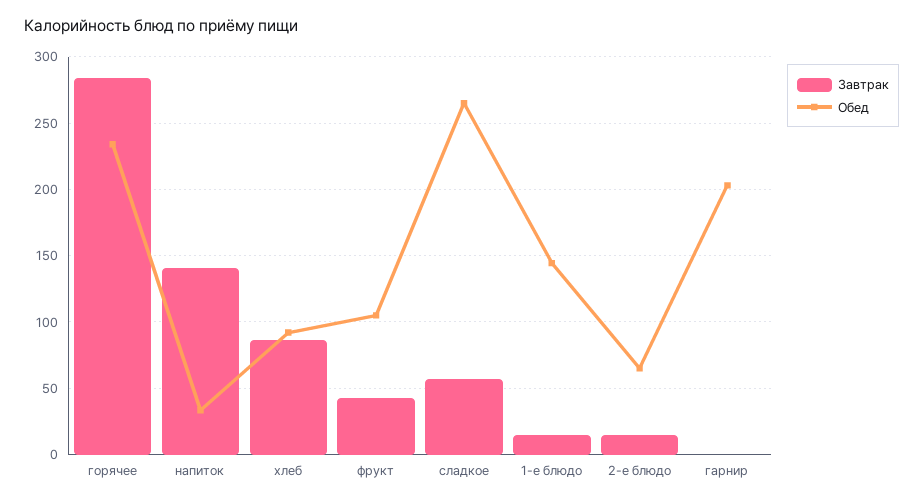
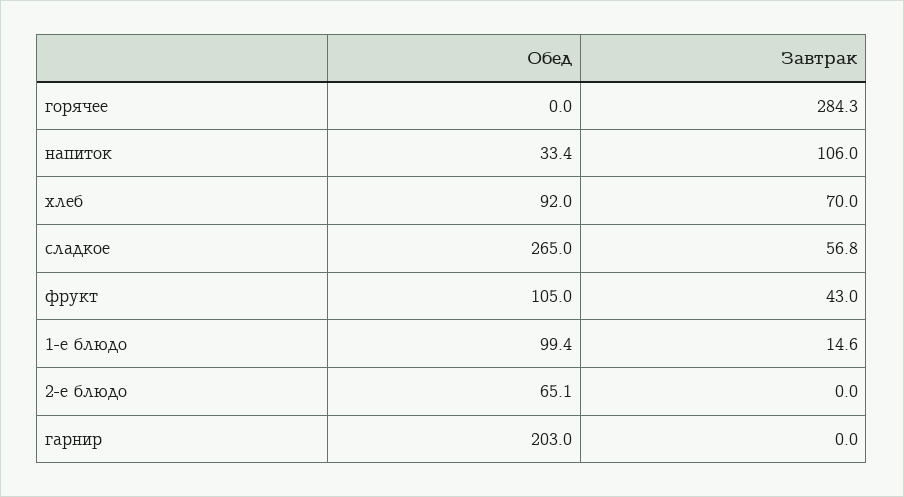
  {
    "Завтрак": {
      "горячее": 284.3,
-     "напиток": 140,
+     "напиток": 106,
-     "хлеб": 85,
+     "хлеб": 70,
      "фрукт": 43,
      "сладкое": 56.8,
      "1-е блюдо": 14.6,
-     "2-е блюдо": 15,
+     "2-е блюдо": 0,
      "гарнир": 0
    },
    "Обед": {
-     "горячее": 235,
+     "горячее": 0,
      "напиток": 33.4,
      "хлеб": 92,
      "фрукт": 105,
      "сладкое": 265,
-     "1-е блюдо": 145,
+     "1-е блюдо": 99.4,
      "2-е блюдо": 65.1,
      "гарнир": 203
    }
  }

